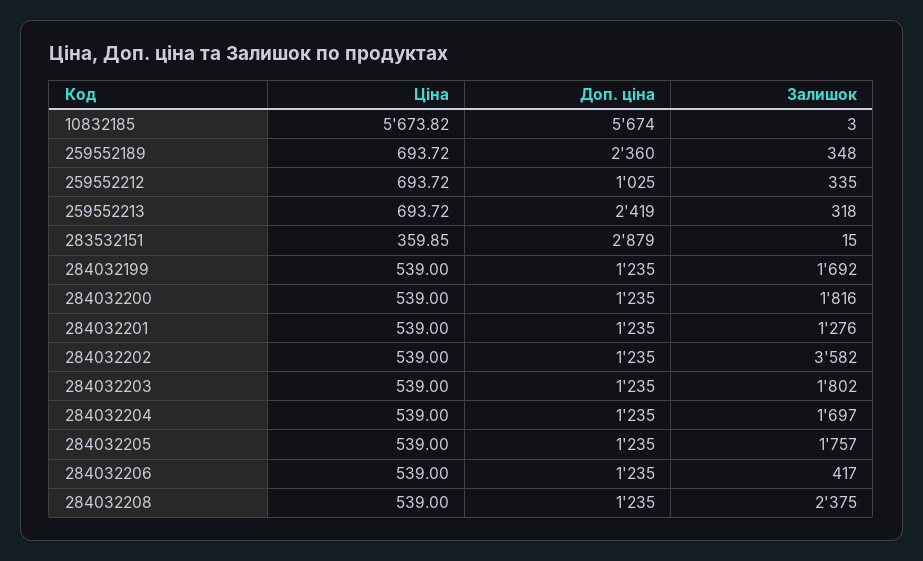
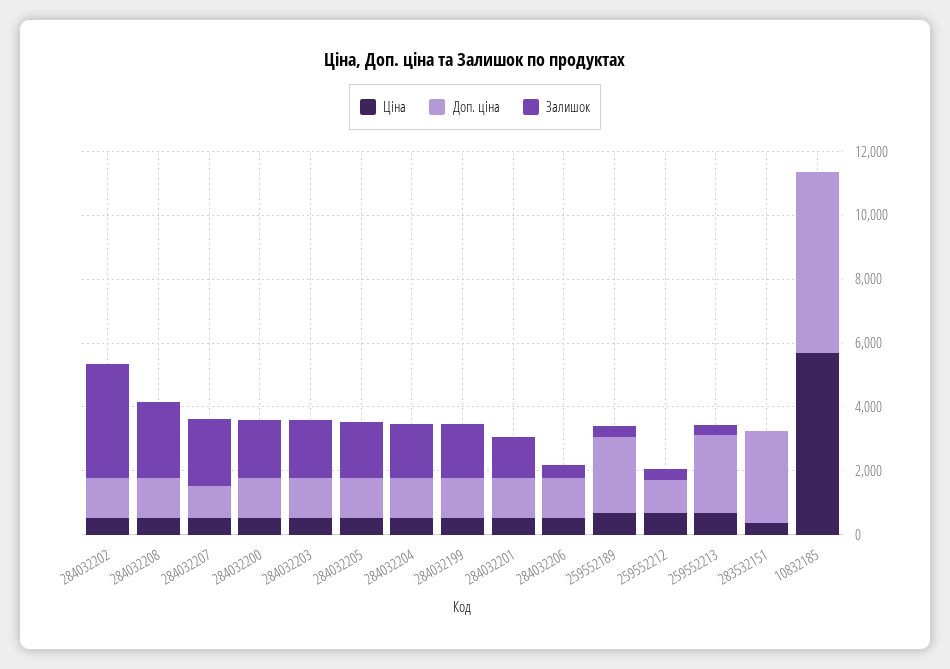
  {
    "Ціна": {
      "10832185": 5673.82,
      "259552189": 693.72,
      "259552212": 693.72,
      "259552213": 693.72,
      "283532151": 359.85,
      "284032199": 539,
      "284032200": 539,
      "284032201": 539,
      "284032202": 539,
      "284032203": 539,
      "284032204": 539,
      "284032205": 539,
      "284032206": 539,
-     "284032208": 539
+     "284032208": 539,
+     "284032207": 500
    },
    "Доп. ціна": {
      "10832185": 5674,
      "259552189": 2360,
      "259552212": 1025,
      "259552213": 2419,
      "283532151": 2879,
      "284032199": 1235,
      "284032200": 1235,
      "284032201": 1235,
      "284032202": 1235,
      "284032203": 1235,
      "284032204": 1235,
      "284032205": 1235,
      "284032206": 1235,
-     "284032208": 1235
+     "284032208": 1235,
+     "284032207": 1000
    },
    "Залишок": {
      "10832185": 3,
      "259552189": 348,
      "259552212": 335,
      "259552213": 318,
      "283532151": 15,
      "284032199": 1692,
      "284032200": 1816,
      "284032201": 1276,
      "284032202": 3582,
      "284032203": 1802,
      "284032204": 1697,
      "284032205": 1757,
      "284032206": 417,
-     "284032208": 2375
+     "284032208": 2375,
+     "284032207": 2000
    }
  }

